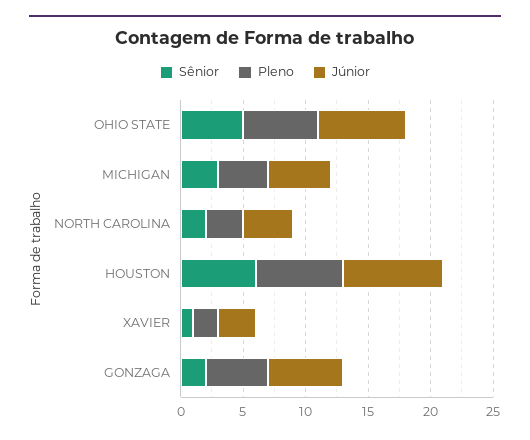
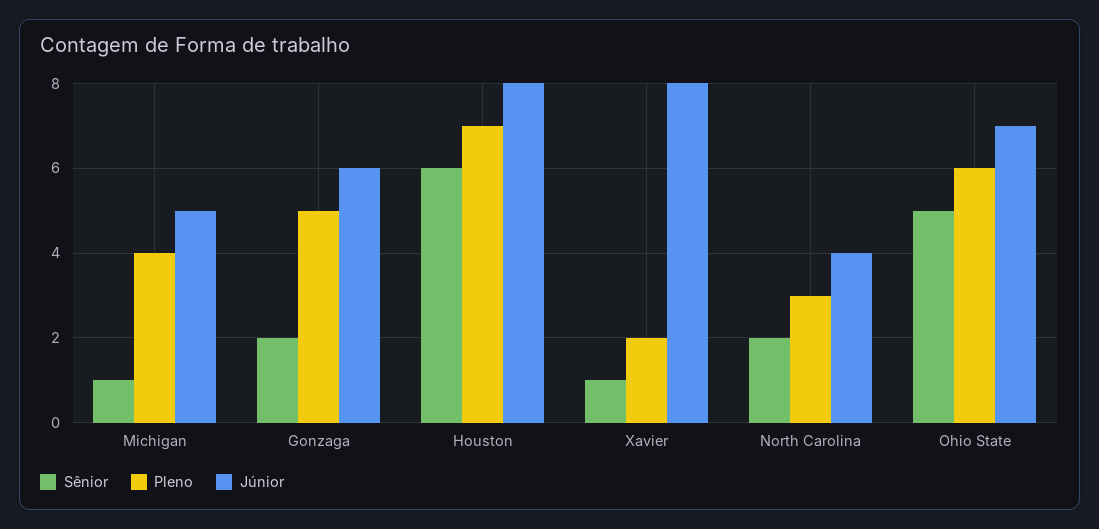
  {
    "Sênior": {
      "OHIO STATE": 5,
-     "MICHIGAN": 3,
+     "MICHIGAN": 1,
      "NORTH CAROLINA": 2,
      "HOUSTON": 6,
      "XAVIER": 1,
      "GONZAGA": 2
    },
    "Pleno": {
      "OHIO STATE": 6,
      "MICHIGAN": 4,
      "NORTH CAROLINA": 3,
      "HOUSTON": 7,
      "XAVIER": 2,
      "GONZAGA": 5
    },
    "Júnior": {
      "OHIO STATE": 7,
      "MICHIGAN": 5,
      "NORTH CAROLINA": 4,
      "HOUSTON": 8,
-     "XAVIER": 3,
+     "XAVIER": 8,
      "GONZAGA": 6
    }
  }

